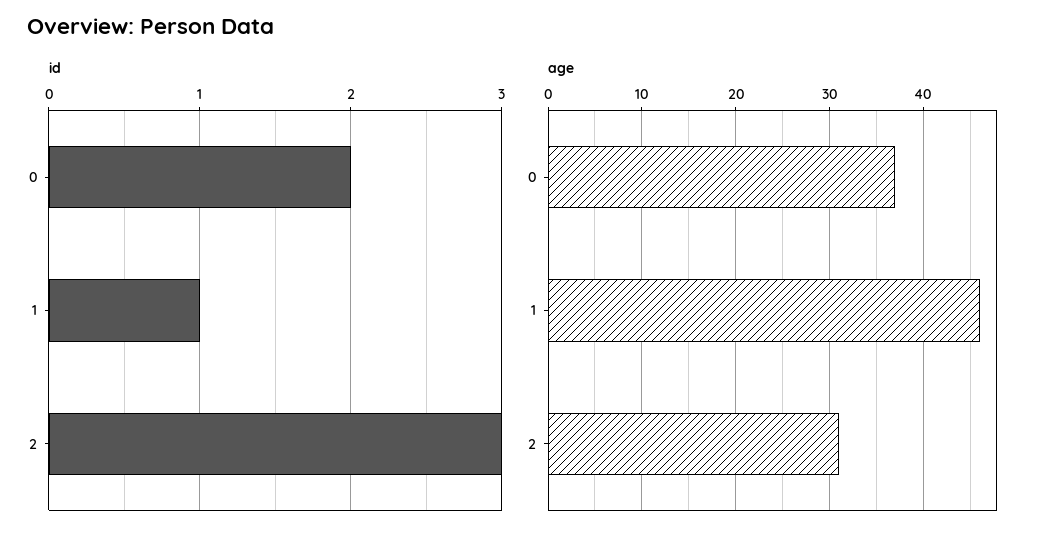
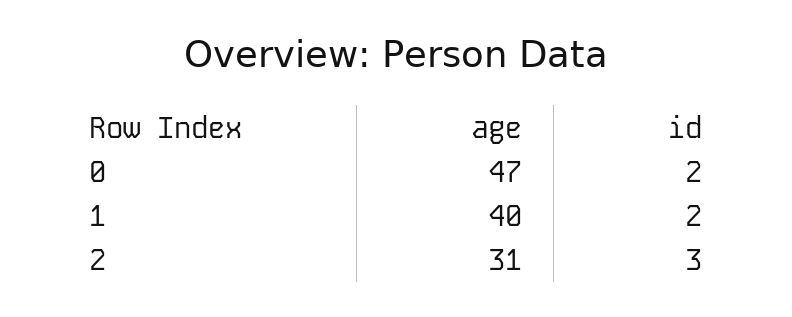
  {
    "id": {
      "0": 2,
-     "1": 1,
+     "1": 2,
      "2": 3
    },
    "age": {
-     "0": 37,
+     "0": 47,
-     "1": 46,
+     "1": 40,
      "2": 31
    }
  }

